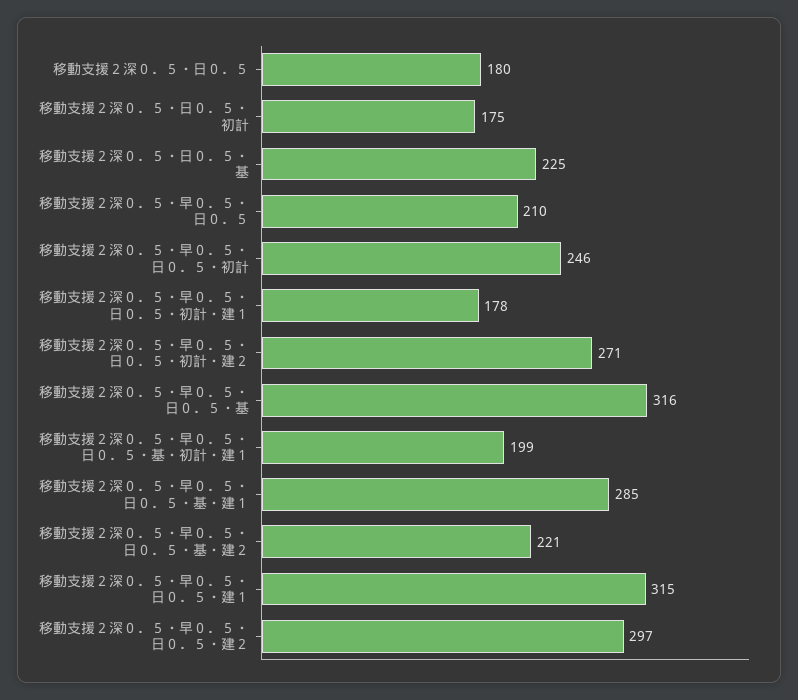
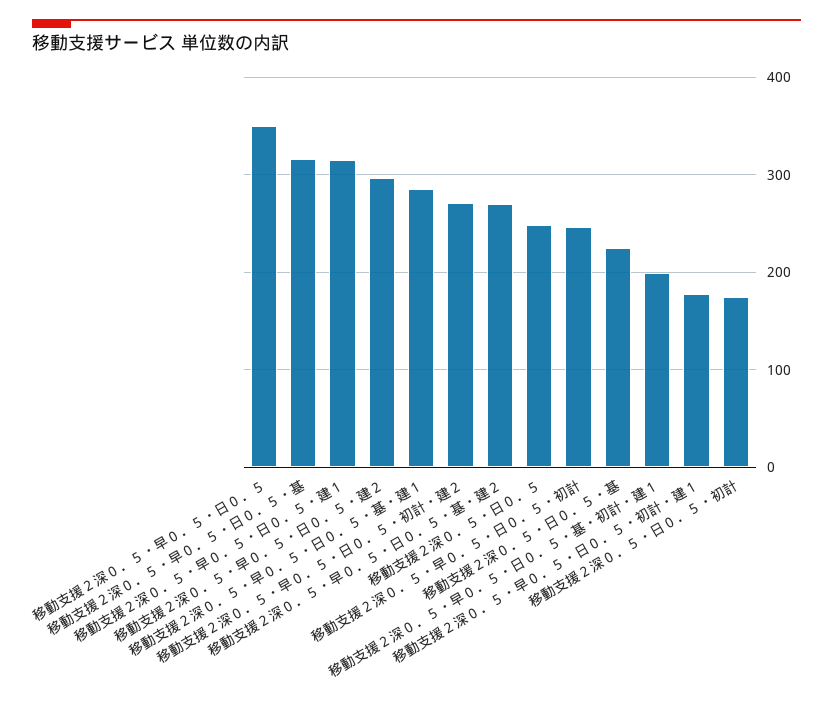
  {
-   "移動支援２深０．５・日０．５": 180,
+   "移動支援２深０．５・日０．５": 250,
    "移動支援２深０．５・日０．５・初計": 175,
    "移動支援２深０．５・日０．５・基": 225,
-   "移動支援２深０．５・早０．５・日０．５": 210,
+   "移動支援２深０．５・早０．５・日０．５": 350,
    "移動支援２深０．５・早０．５・日０．５・初計": 246,
    "移動支援２深０．５・早０．５・日０．５・初計・建１": 178,
    "移動支援２深０．５・早０．５・日０．５・初計・建２": 271,
    "移動支援２深０．５・早０．５・日０．５・基": 316,
    "移動支援２深０．５・早０．５・日０．５・基・初計・建１": 199,
    "移動支援２深０．５・早０．５・日０．５・基・建１": 285,
-   "移動支援２深０．５・早０．５・日０．５・基・建２": 221,
+   "移動支援２深０．５・早０．５・日０．５・基・建２": 270,
    "移動支援２深０．５・早０．５・日０．５・建１": 315,
    "移動支援２深０．５・早０．５・日０．５・建２": 297
  }

